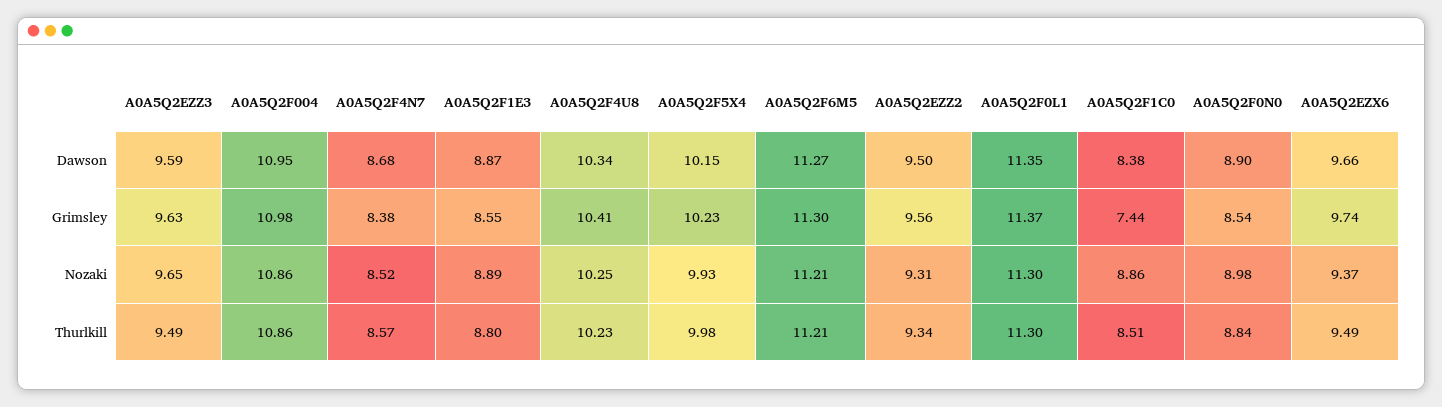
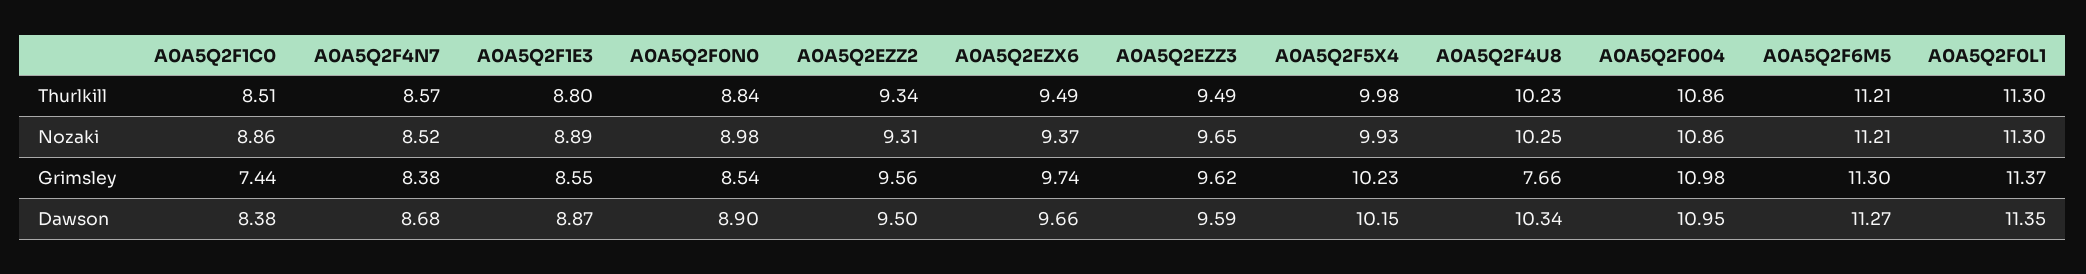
  {
    "A0A5Q2EZZ3": {
      "Dawson": 9.59,
-     "Grimsley": 9.63,
+     "Grimsley": 9.62,
      "Nozaki": 9.65,
      "Thurlkill": 9.49
    },
    "A0A5Q2F004": {
      "Dawson": 10.95,
      "Grimsley": 10.98,
      "Nozaki": 10.86,
      "Thurlkill": 10.86
    },
    "A0A5Q2F4N7": {
      "Dawson": 8.68,
      "Grimsley": 8.38,
      "Nozaki": 8.52,
      "Thurlkill": 8.57
    },
    "A0A5Q2F1E3": {
      "Dawson": 8.87,
      "Grimsley": 8.55,
      "Nozaki": 8.89,
      "Thurlkill": 8.8
    },
    "A0A5Q2F4U8": {
      "Dawson": 10.34,
-     "Grimsley": 10.41,
+     "Grimsley": 7.66,
      "Nozaki": 10.25,
      "Thurlkill": 10.23
    },
    "A0A5Q2F5X4": {
      "Dawson": 10.15,
      "Grimsley": 10.23,
      "Nozaki": 9.93,
      "Thurlkill": 9.98
    },
    "A0A5Q2F6M5": {
      "Dawson": 11.27,
      "Grimsley": 11.3,
      "Nozaki": 11.21,
      "Thurlkill": 11.21
    },
    "A0A5Q2EZZ2": {
      "Dawson": 9.5,
      "Grimsley": 9.56,
      "Nozaki": 9.31,
      "Thurlkill": 9.34
    },
    "A0A5Q2F0L1": {
      "Dawson": 11.35,
      "Grimsley": 11.37,
      "Nozaki": 11.3,
      "Thurlkill": 11.3
    },
    "A0A5Q2F1C0": {
      "Dawson": 8.38,
      "Grimsley": 7.44,
      "Nozaki": 8.86,
      "Thurlkill": 8.51
    },
    "A0A5Q2F0N0": {
      "Dawson": 8.9,
      "Grimsley": 8.54,
      "Nozaki": 8.98,
      "Thurlkill": 8.84
    },
    "A0A5Q2EZX6": {
      "Dawson": 9.66,
      "Grimsley": 9.74,
      "Nozaki": 9.37,
      "Thurlkill": 9.49
    }
  }

